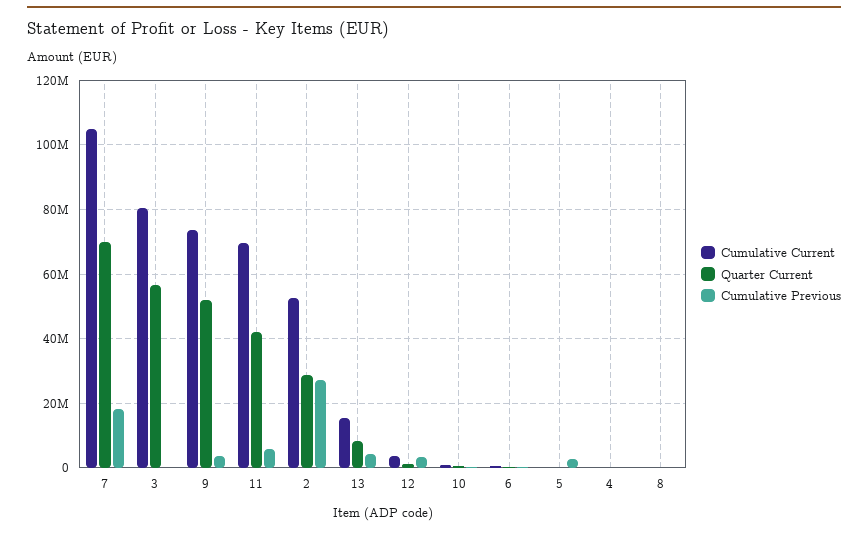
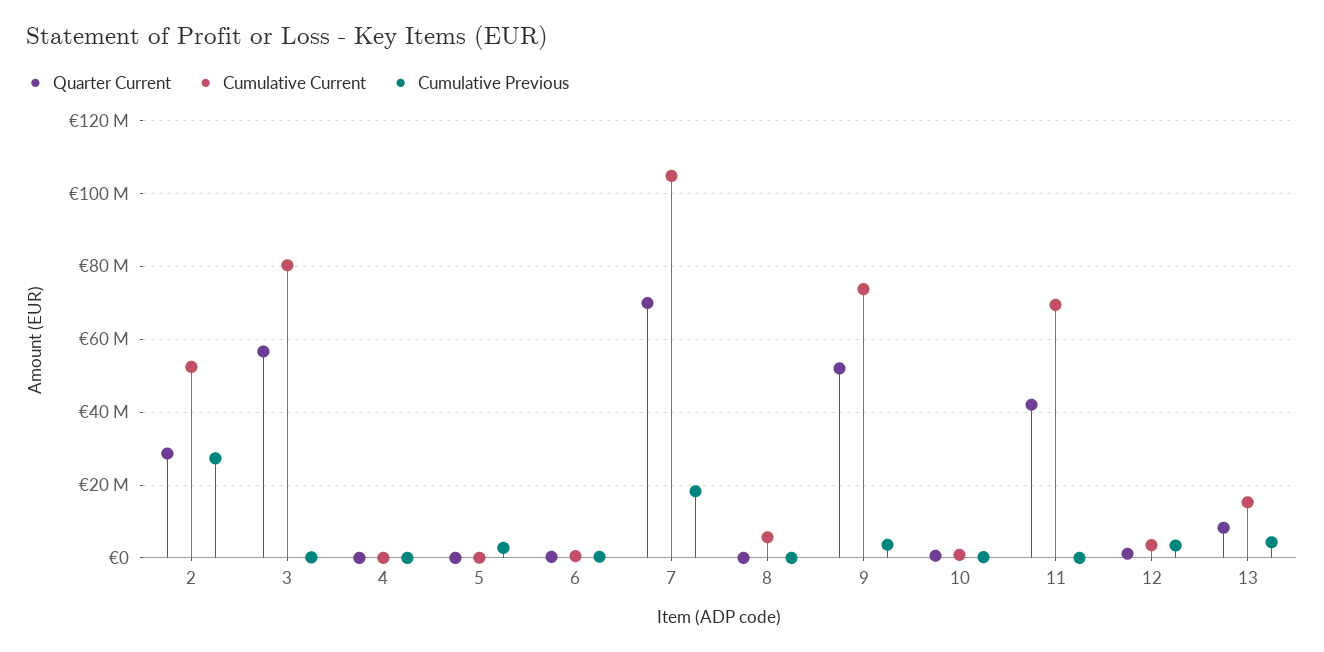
  {
    "Cumulative Current": {
      "7": 104000000,
      "3": 80000000,
      "9": 74000000,
      "11": 70000000,
      "2": 52000000,
      "13": 16000000,
      "12": 4000000,
      "10": 0,
      "6": 0,
      "5": 0,
      "4": 0,
-     "8": 0
+     "8": 6000000
    },
    "Quarter Current": {
      "7": 70000000,
      "3": 56000000,
      "9": 52000000,
      "11": 42000000,
      "2": 28000000,
      "13": 8000000,
      "12": 2000000,
      "10": 0,
      "6": 0,
      "5": 0,
      "4": 0,
      "8": 0
    },
    "Cumulative Previous": {
      "7": 18000000,
      "3": 0,
      "9": 4000000,
-     "11": 6000000,
+     "11": 0,
      "2": 28000000,
      "13": 4000000,
      "12": 4000000,
      "10": 0,
      "6": 0,
      "5": 2000000,
      "4": 0,
      "8": 0
    }
  }

